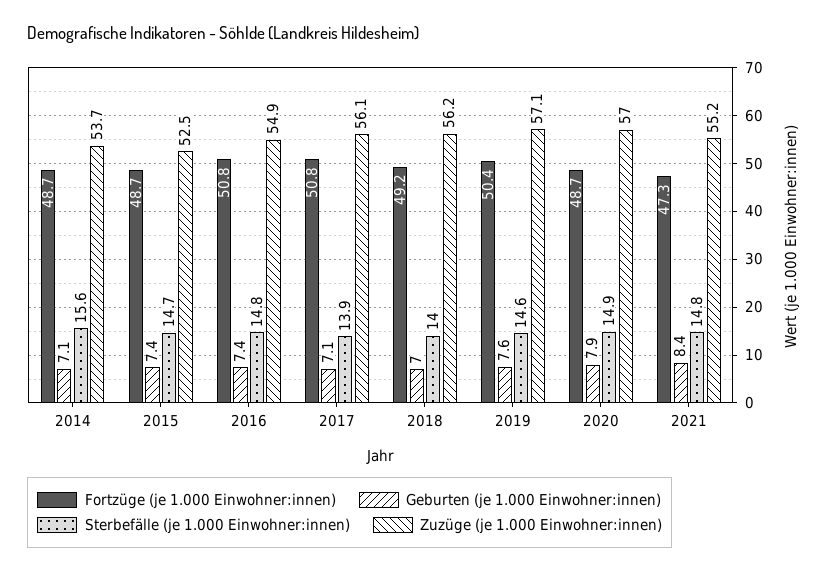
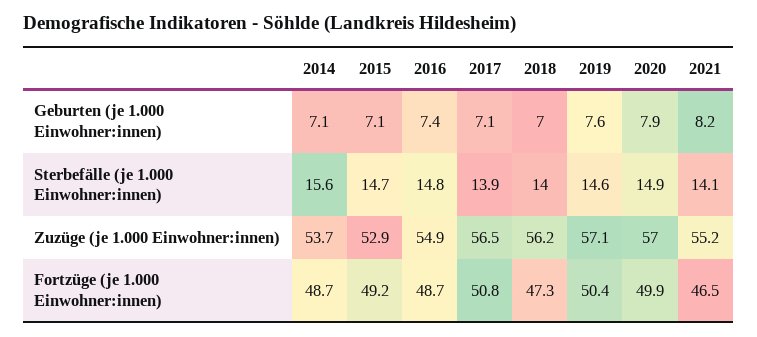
  {
    "Fortzüge (je 1.000 Einwohner:innen)": {
      "2014": 48.7,
-     "2015": 48.7,
+     "2015": 49.2,
-     "2016": 50.8,
+     "2016": 48.7,
      "2017": 50.8,
-     "2018": 49.2,
+     "2018": 47.3,
      "2019": 50.4,
-     "2020": 48.7,
+     "2020": 49.9,
-     "2021": 47.3
+     "2021": 46.5
    },
    "Geburten (je 1.000 Einwohner:innen)": {
      "2014": 7.1,
-     "2015": 7.4,
+     "2015": 7.1,
      "2016": 7.4,
      "2017": 7.1,
      "2018": 7,
      "2019": 7.6,
      "2020": 7.9,
-     "2021": 8.4
+     "2021": 8.2
    },
    "Sterbefälle (je 1.000 Einwohner:innen)": {
      "2014": 15.6,
      "2015": 14.7,
      "2016": 14.8,
      "2017": 13.9,
      "2018": 14,
      "2019": 14.6,
      "2020": 14.9,
-     "2021": 14.8
+     "2021": 14.1
    },
    "Zuzüge (je 1.000 Einwohner:innen)": {
      "2014": 53.7,
-     "2015": 52.5,
+     "2015": 52.9,
      "2016": 54.9,
-     "2017": 56.1,
+     "2017": 56.5,
      "2018": 56.2,
      "2019": 57.1,
      "2020": 57,
      "2021": 55.2
    }
  }

